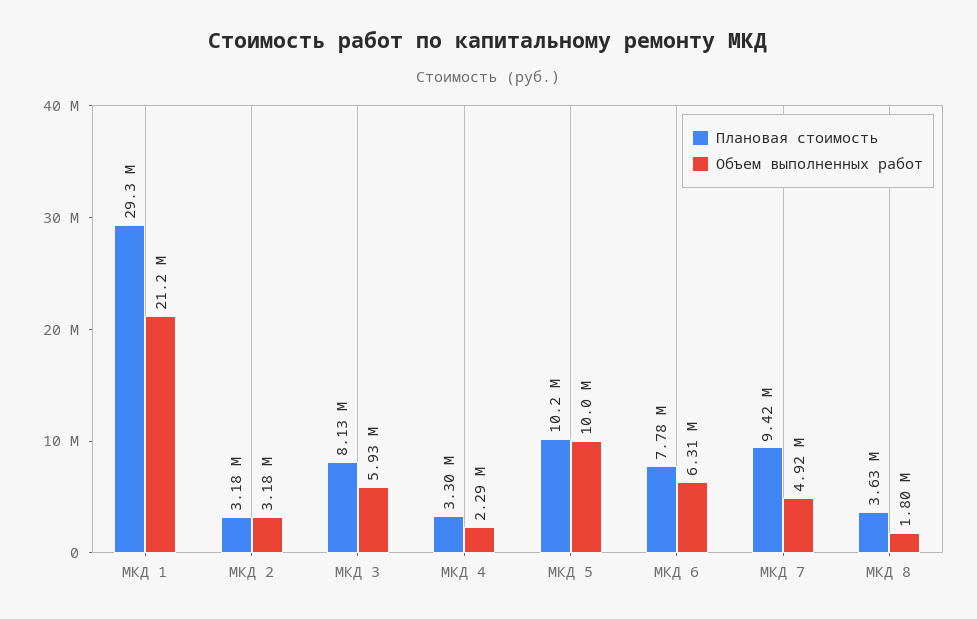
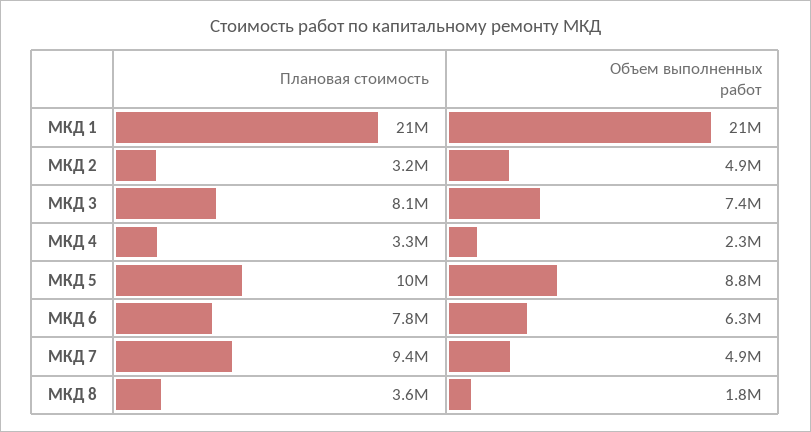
  {
    "Плановая стоимость": {
-     "МКД 1": 29300000,
+     "МКД 1": 21000000,
      "МКД 2": 3180000,
      "МКД 3": 8130000,
      "МКД 4": 3300000,
      "МКД 5": 10200000,
      "МКД 6": 7780000,
      "МКД 7": 9420000,
      "МКД 8": 3630000
    },
    "Объем выполненных работ": {
      "МКД 1": 21200000,
-     "МКД 2": 3180000,
+     "МКД 2": 4900000,
-     "МКД 3": 5930000,
+     "МКД 3": 7400000,
      "МКД 4": 2290000,
-     "МКД 5": 10000000,
+     "МКД 5": 8800000,
      "МКД 6": 6310000,
      "МКД 7": 4920000,
      "МКД 8": 1800000
    }
  }

